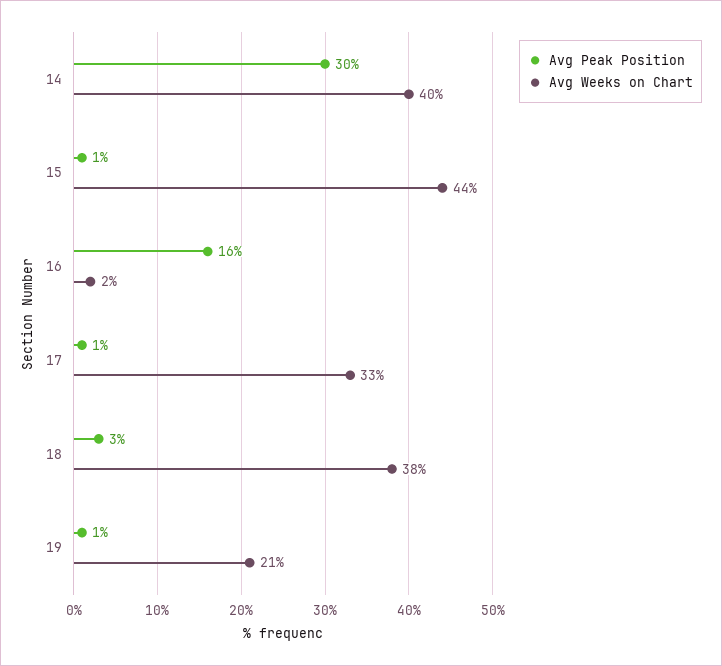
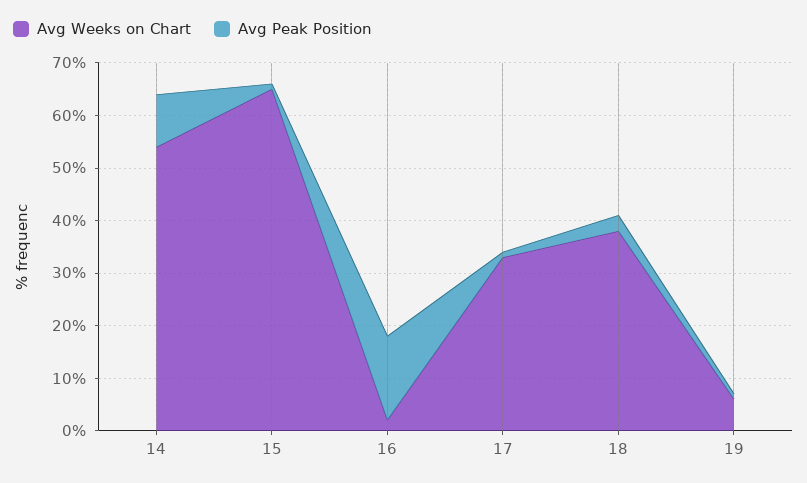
  {
    "Avg Peak Position": {
-     "14": 30,
+     "14": 10,
      "15": 1,
      "16": 16,
      "17": 1,
      "18": 3,
      "19": 1
    },
    "Avg Weeks on Chart": {
-     "14": 40,
+     "14": 55,
-     "15": 44,
+     "15": 65,
      "16": 2,
      "17": 33,
      "18": 38,
-     "19": 21
+     "19": 5
    }
  }

